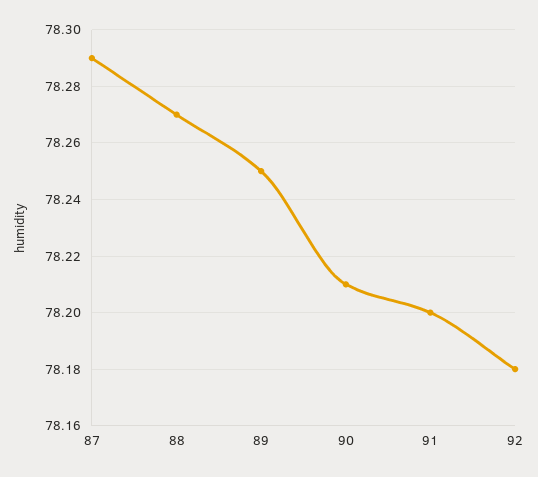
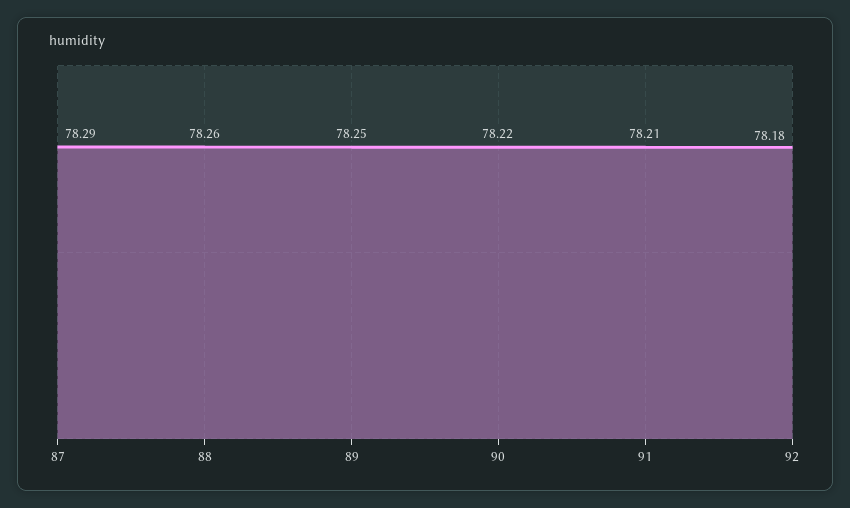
  {
    "87": 78.29,
-   "88": 78.27,
+   "88": 78.26,
    "89": 78.25,
-   "90": 78.21,
+   "90": 78.22,
-   "91": 78.2,
+   "91": 78.21,
    "92": 78.18
  }

